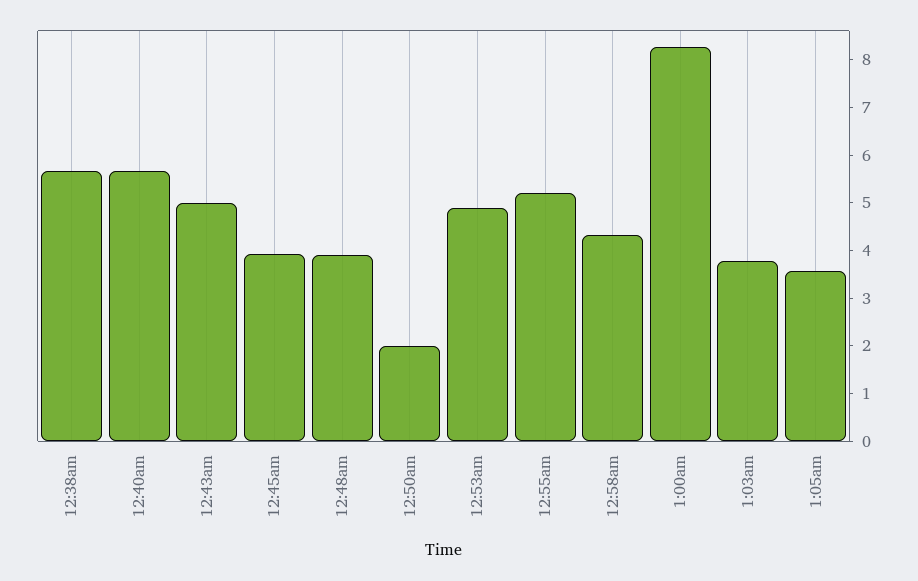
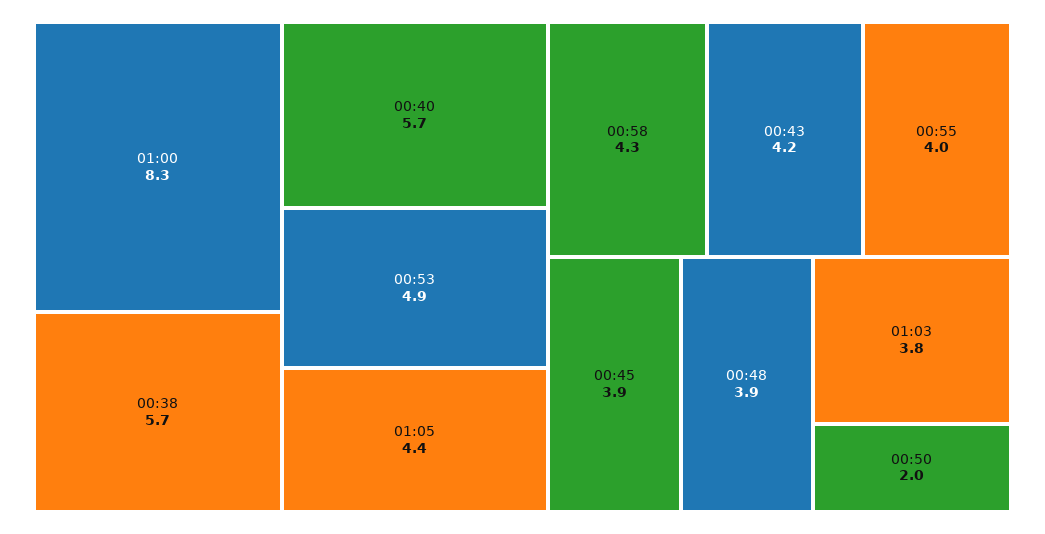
  {
    "12:38am": 5.7,
    "12:40am": 5.7,
-   "12:43am": 5,
+   "12:43am": 4.2,
    "12:45am": 3.9,
    "12:48am": 3.9,
    "12:50am": 2,
    "12:53am": 4.9,
-   "12:55am": 5.2,
+   "12:55am": 4,
    "12:58am": 4.3,
    "1:00am": 8.3,
    "1:03am": 3.8,
-   "1:05am": 3.6
+   "1:05am": 4.4
  }

